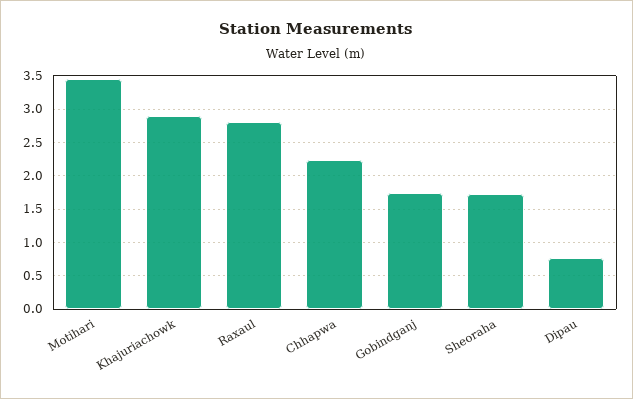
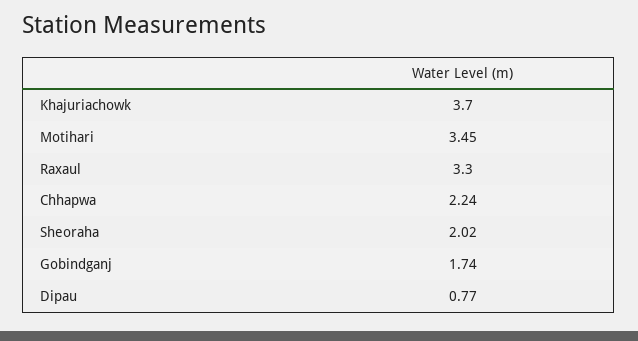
  {
    "Motihari": 3.45,
-   "Khajuriachowk": 2.9,
+   "Khajuriachowk": 3.7,
-   "Raxaul": 2.8,
+   "Raxaul": 3.3,
    "Chhapwa": 2.24,
    "Gobindganj": 1.74,
-   "Sheoraha": 1.7,
+   "Sheoraha": 2.02,
    "Dipau": 0.77
  }

